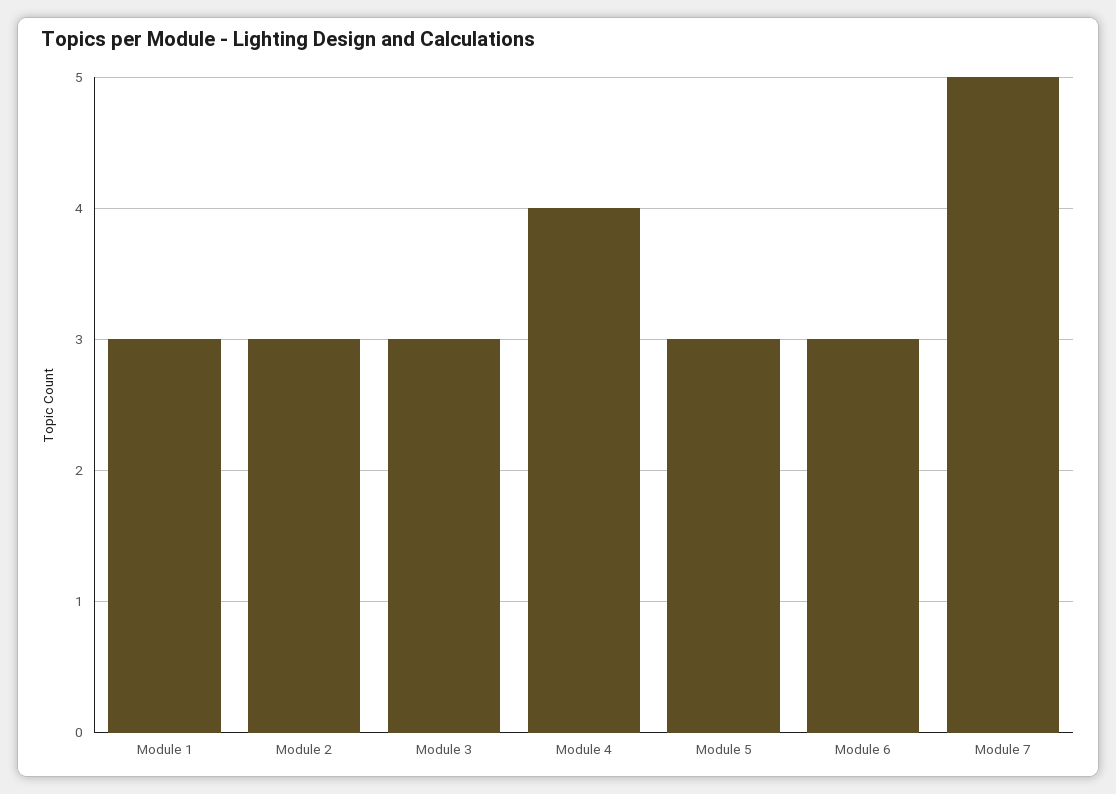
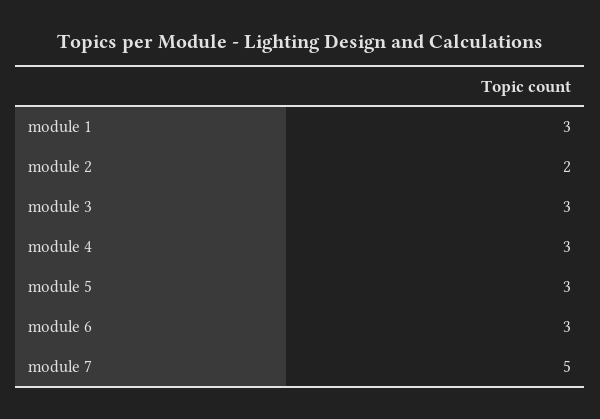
  {
    "Module 1": 3,
-   "Module 2": 3,
+   "Module 2": 2,
    "Module 3": 3,
-   "Module 4": 4,
+   "Module 4": 3,
    "Module 5": 3,
    "Module 6": 3,
    "Module 7": 5
  }

